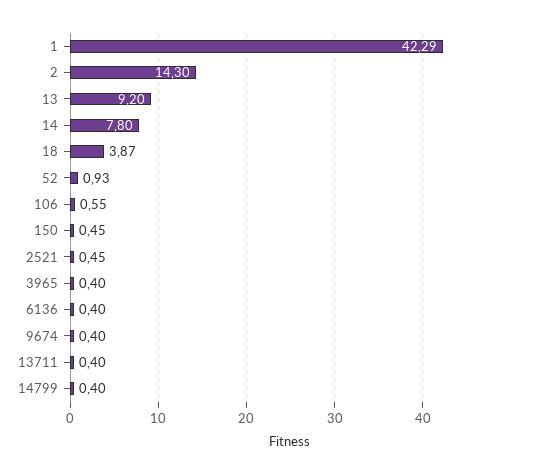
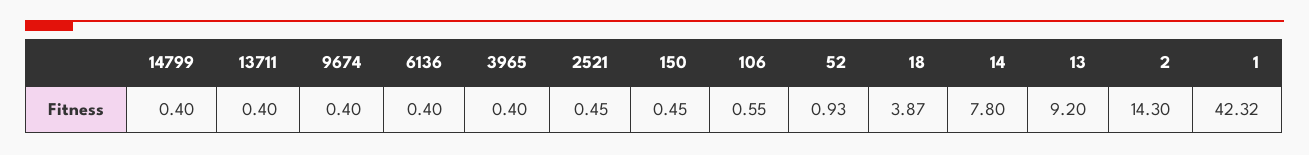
  {
-   "1": 42.29,
+   "1": 42.32,
    "2": 14.3,
    "13": 9.2,
    "14": 7.8,
    "18": 3.87,
    "52": 0.93,
    "106": 0.55,
    "150": 0.45,
    "2521": 0.45,
    "3965": 0.4,
    "6136": 0.4,
    "9674": 0.4,
    "13711": 0.4,
    "14799": 0.4
  }

